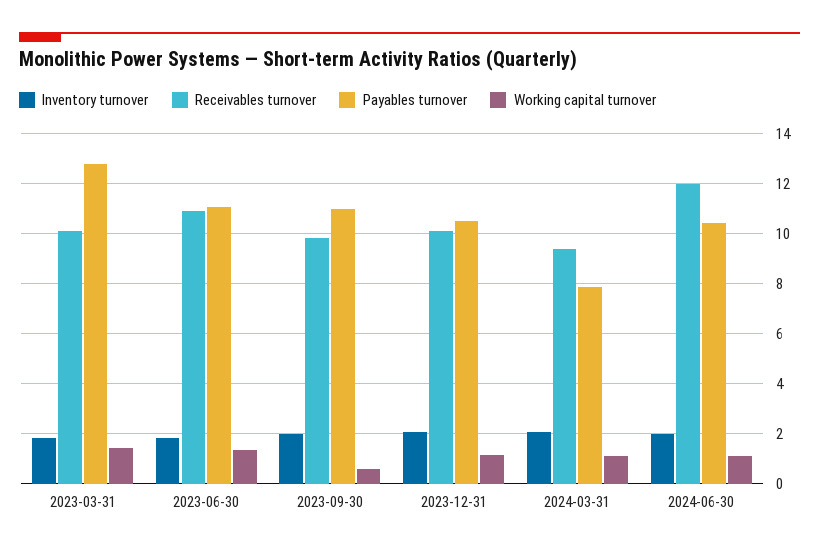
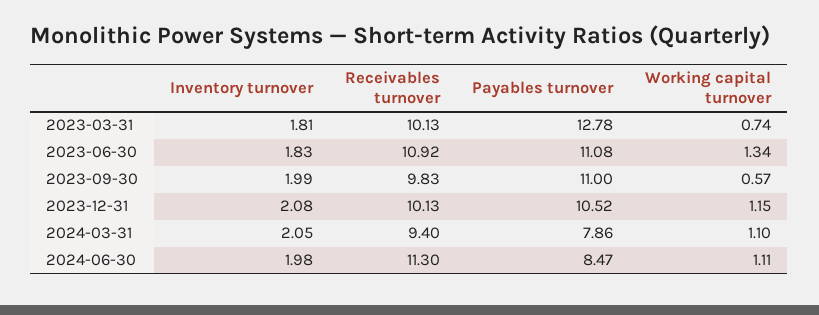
  {
    "Inventory turnover": {
      "2023-03-31": 1.81,
      "2023-06-30": 1.83,
      "2023-09-30": 1.99,
      "2023-12-31": 2.08,
      "2024-03-31": 2.05,
      "2024-06-30": 1.98
    },
    "Receivables turnover": {
      "2023-03-31": 10.13,
      "2023-06-30": 10.92,
      "2023-09-30": 9.83,
      "2023-12-31": 10.13,
      "2024-03-31": 9.4,
-     "2024-06-30": 12
+     "2024-06-30": 11.3
    },
    "Payables turnover": {
      "2023-03-31": 12.78,
      "2023-06-30": 11.08,
      "2023-09-30": 11,
      "2023-12-31": 10.52,
      "2024-03-31": 7.86,
-     "2024-06-30": 10.5
+     "2024-06-30": 8.47
    },
    "Working capital turnover": {
-     "2023-03-31": 1.5,
+     "2023-03-31": 0.74,
      "2023-06-30": 1.34,
      "2023-09-30": 0.57,
      "2023-12-31": 1.15,
      "2024-03-31": 1.1,
      "2024-06-30": 1.11
    }
  }

